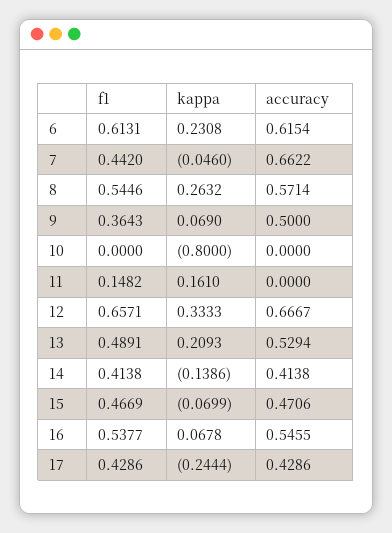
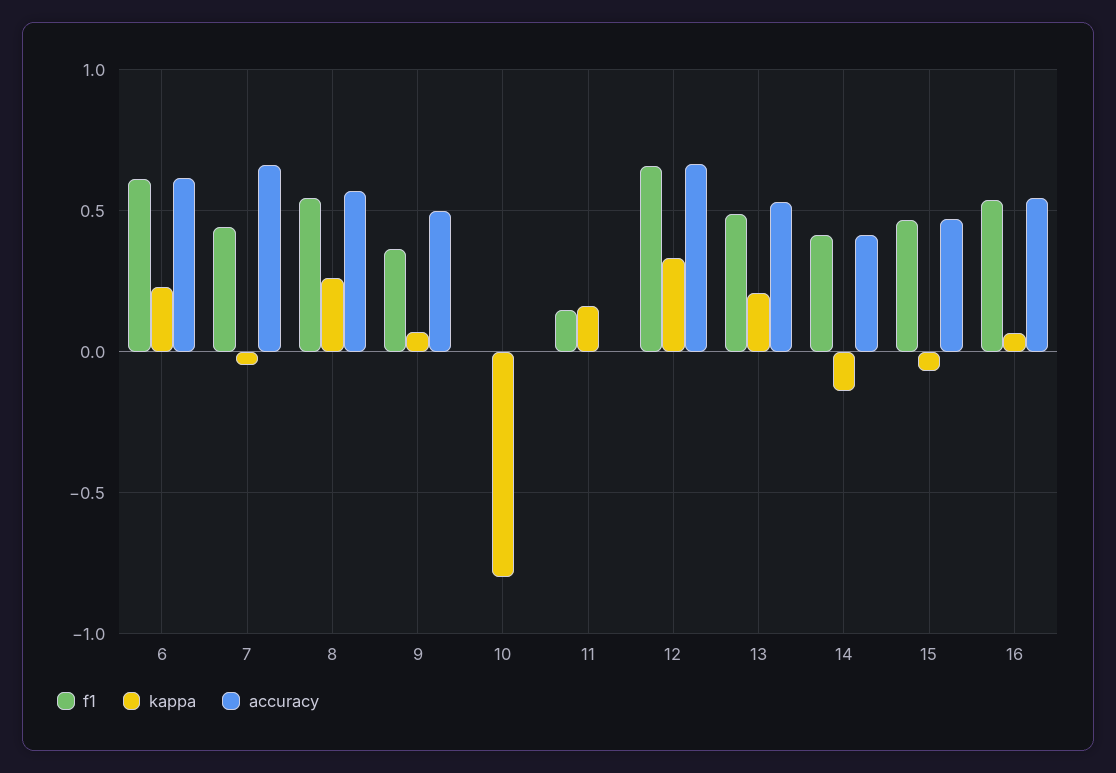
  {
    "f1": {
      "6": 0.6131,
      "7": 0.442,
      "8": 0.5446,
      "9": 0.3643,
      "10": 0,
      "11": 0.1482,
      "12": 0.6571,
      "13": 0.4891,
      "14": 0.4138,
      "15": 0.4669,
-     "16": 0.5377,
+     "16": 0.5377
-     "17": 0.4286
    },
    "kappa": {
      "6": 0.2308,
      "7": -0.046,
      "8": 0.2632,
      "9": 0.069,
      "10": -0.8,
      "11": 0.161,
      "12": 0.3333,
      "13": 0.2093,
      "14": -0.1386,
      "15": -0.0699,
-     "16": 0.0678,
+     "16": 0.0678
-     "17": -0.2444
    },
    "accuracy": {
      "6": 0.6154,
      "7": 0.6622,
      "8": 0.5714,
      "9": 0.5,
      "10": 0,
      "11": 0,
      "12": 0.6667,
      "13": 0.5294,
      "14": 0.4138,
      "15": 0.4706,
-     "16": 0.5455,
+     "16": 0.5455
-     "17": 0.4286
    }
  }

